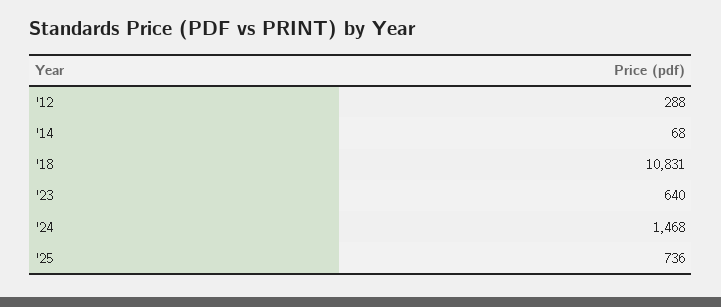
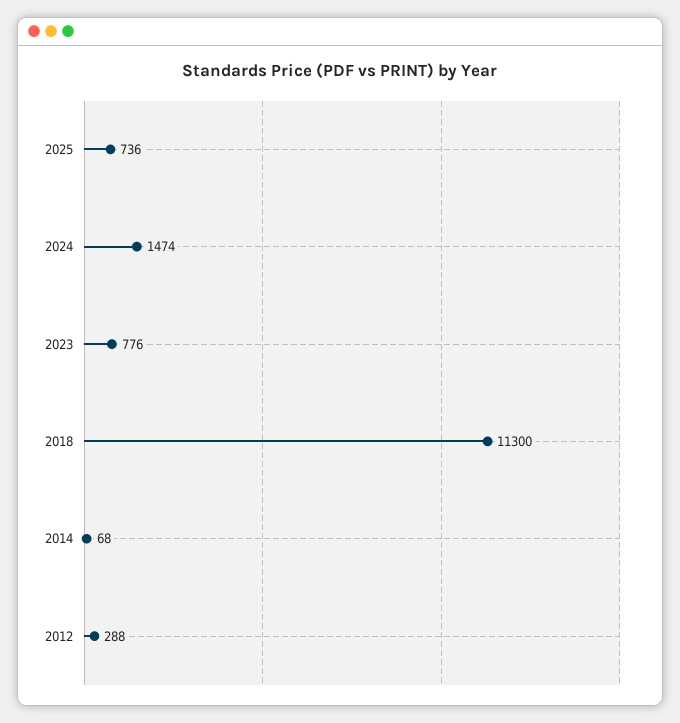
  {
    "'12": 288,
    "'14": 68,
-   "'18": 10831,
+   "'18": 11300,
-   "'23": 640,
+   "'23": 776,
-   "'24": 1468,
+   "'24": 1474,
    "'25": 736
  }

